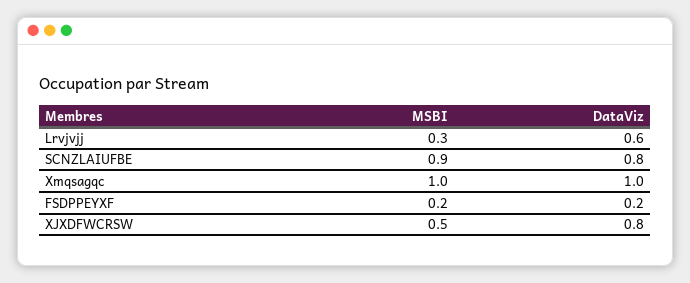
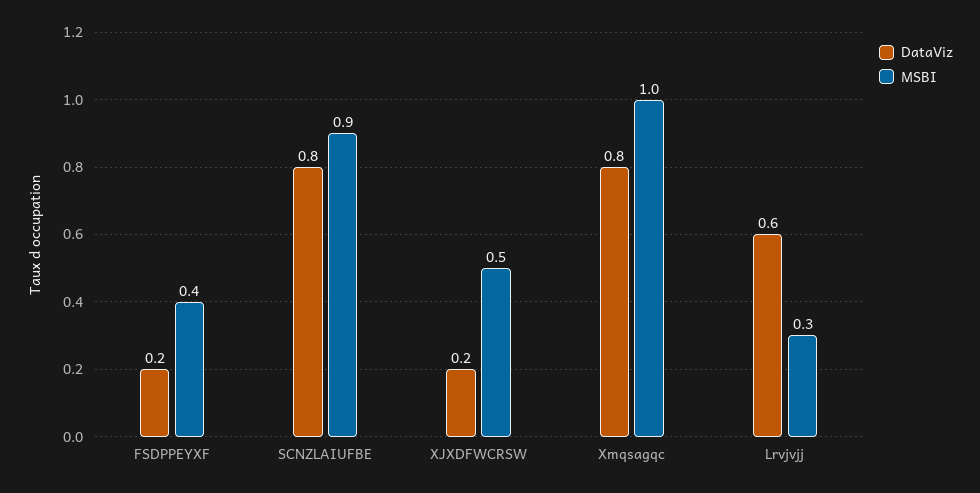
  {
    "MSBI": {
      "Lrvjvjj": 0.3,
      "SCNZLAIUFBE": 0.9,
      "Xmqsagqc": 1,
-     "FSDPPEYXF": 0.2,
+     "FSDPPEYXF": 0.4,
      "XJXDFWCRSW": 0.5
    },
    "DataViz": {
      "Lrvjvjj": 0.6,
      "SCNZLAIUFBE": 0.8,
-     "Xmqsagqc": 1,
+     "Xmqsagqc": 0.8,
      "FSDPPEYXF": 0.2,
-     "XJXDFWCRSW": 0.8
+     "XJXDFWCRSW": 0.2
    }
  }

